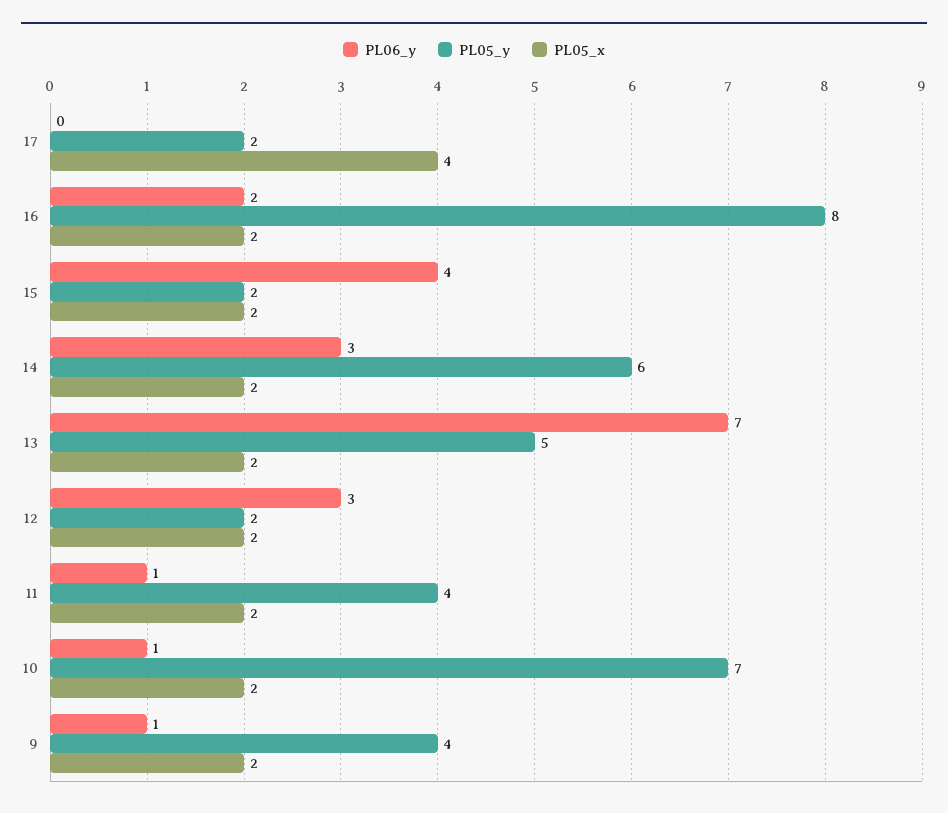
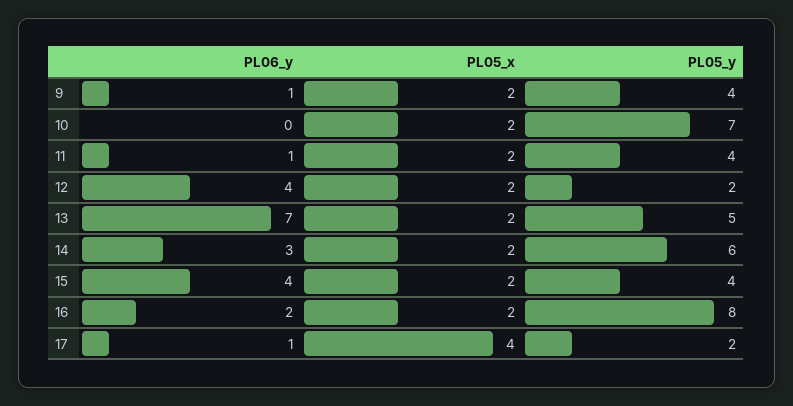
  {
    "PL06_y": {
-     "17": 0,
+     "17": 1,
      "16": 2,
      "15": 4,
      "14": 3,
      "13": 7,
-     "12": 3,
+     "12": 4,
      "11": 1,
-     "10": 1,
+     "10": 0,
      "9": 1
    },
    "PL05_y": {
      "17": 2,
      "16": 8,
-     "15": 2,
+     "15": 4,
      "14": 6,
      "13": 5,
      "12": 2,
      "11": 4,
      "10": 7,
      "9": 4
    },
    "PL05_x": {
      "17": 4,
      "16": 2,
      "15": 2,
      "14": 2,
      "13": 2,
      "12": 2,
      "11": 2,
      "10": 2,
      "9": 2
    }
  }

